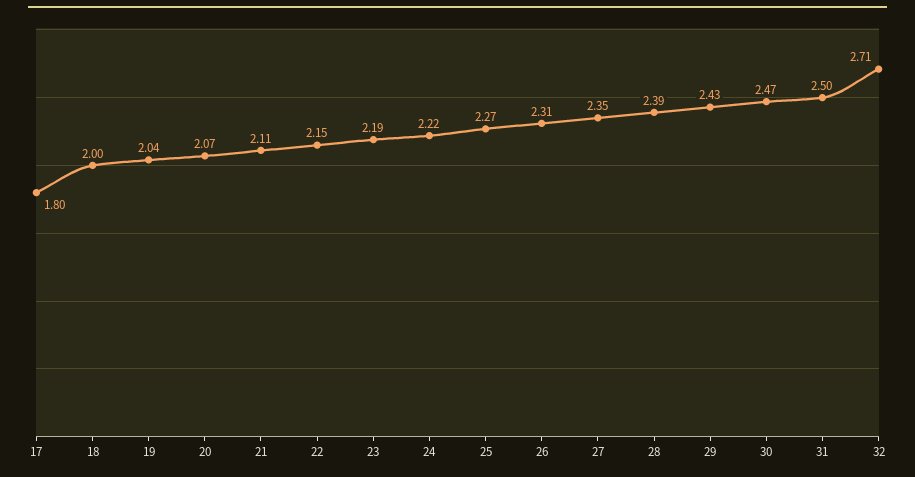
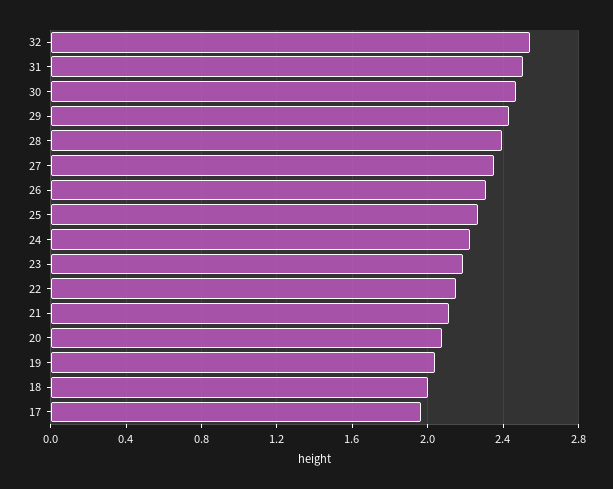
  {
-   "17": 1.8,
+   "17": 1.95,
    "18": 2,
    "19": 2.04,
    "20": 2.07,
    "21": 2.11,
    "22": 2.15,
    "23": 2.19,
    "24": 2.22,
    "25": 2.27,
    "26": 2.31,
    "27": 2.35,
    "28": 2.39,
    "29": 2.43,
    "30": 2.47,
    "31": 2.5,
-   "32": 2.71
+   "32": 2.55
  }

